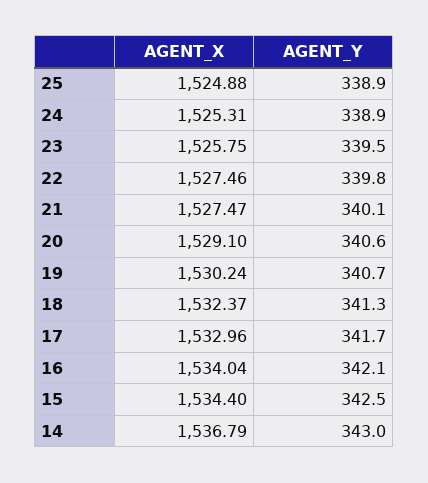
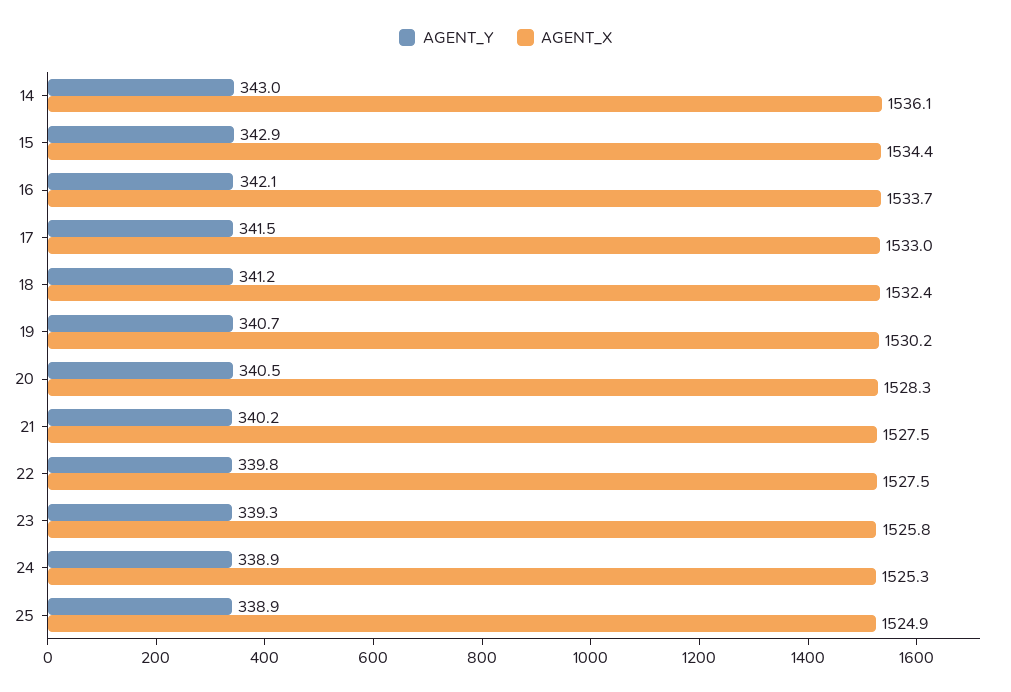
  {
    "AGENT_X": {
      "25": 1524.88,
      "24": 1525.31,
      "23": 1525.75,
      "22": 1527.46,
      "21": 1527.47,
-     "20": 1529.1,
+     "20": 1528.3,
      "19": 1530.24,
      "18": 1532.37,
      "17": 1532.96,
-     "16": 1534.04,
+     "16": 1533.7,
      "15": 1534.4,
-     "14": 1536.79
+     "14": 1536.1
    },
    "AGENT_Y": {
      "25": 338.9,
      "24": 338.9,
-     "23": 339.5,
+     "23": 339.3,
      "22": 339.8,
-     "21": 340.1,
+     "21": 340.2,
-     "20": 340.6,
+     "20": 340.5,
      "19": 340.7,
-     "18": 341.3,
+     "18": 341.2,
-     "17": 341.7,
+     "17": 341.5,
      "16": 342.1,
-     "15": 342.5,
+     "15": 342.9,
      "14": 343
    }
  }

